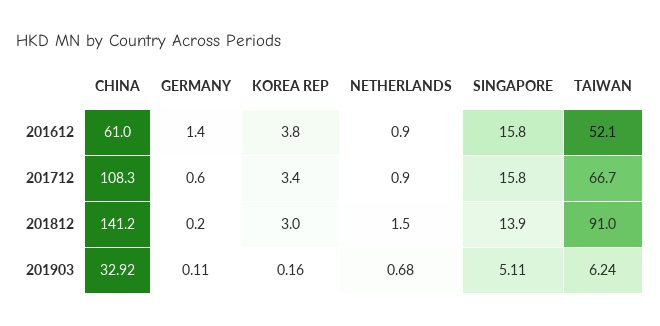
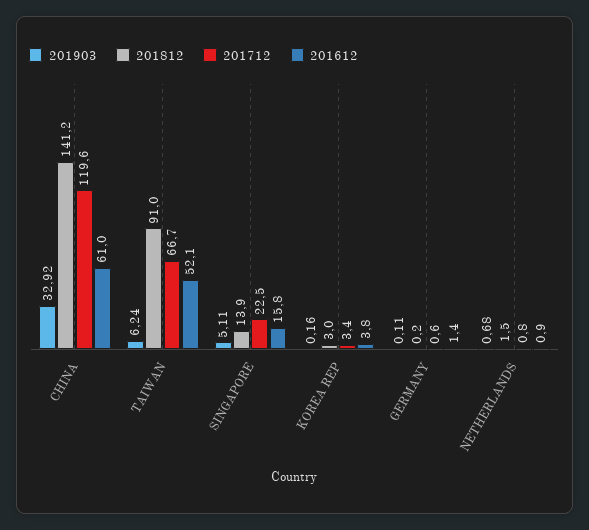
  {
    "201612": {
      "CHINA": 61,
      "GERMANY": 1.4,
      "KOREA REP": 3.8,
      "NETHERLANDS": 0.9,
      "SINGAPORE": 15.8,
      "TAIWAN": 52.1
    },
    "201712": {
-     "CHINA": 108.3,
+     "CHINA": 119.6,
      "GERMANY": 0.6,
      "KOREA REP": 3.4,
-     "NETHERLANDS": 0.9,
+     "NETHERLANDS": 0.8,
-     "SINGAPORE": 15.8,
+     "SINGAPORE": 22.5,
      "TAIWAN": 66.7
    },
    "201812": {
      "CHINA": 141.2,
      "GERMANY": 0.2,
      "KOREA REP": 3,
      "NETHERLANDS": 1.5,
      "SINGAPORE": 13.9,
      "TAIWAN": 91
    },
    "201903": {
      "CHINA": 32.92,
      "GERMANY": 0.11,
      "KOREA REP": 0.16,
      "NETHERLANDS": 0.68,
      "SINGAPORE": 5.11,
      "TAIWAN": 6.24
    }
  }

